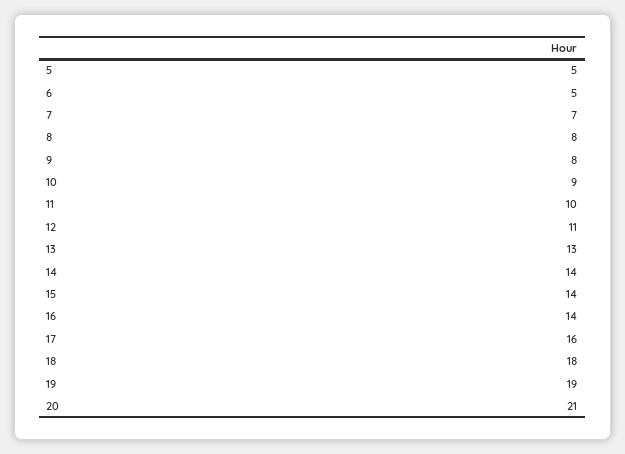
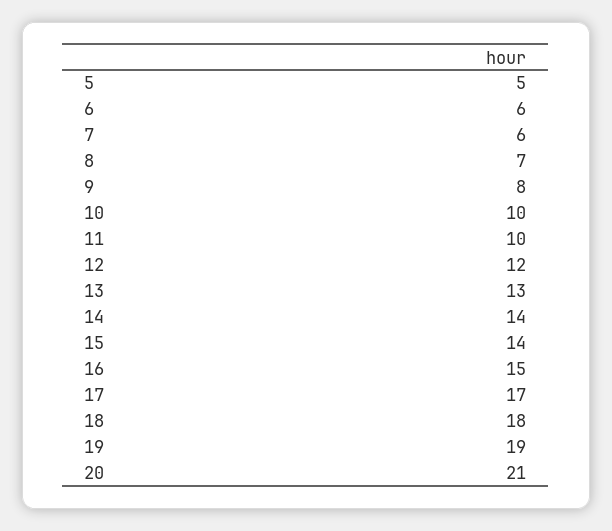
  {
    "5": 5,
-   "6": 5,
+   "6": 6,
-   "7": 7,
+   "7": 6,
-   "8": 8,
+   "8": 7,
    "9": 8,
-   "10": 9,
+   "10": 10,
    "11": 10,
-   "12": 11,
+   "12": 12,
    "13": 13,
    "14": 14,
    "15": 14,
-   "16": 14,
+   "16": 15,
-   "17": 16,
+   "17": 17,
    "18": 18,
    "19": 19,
    "20": 21
  }

